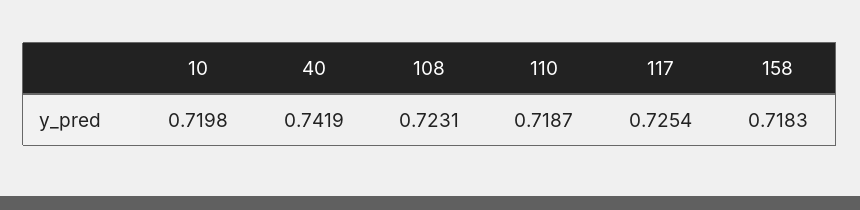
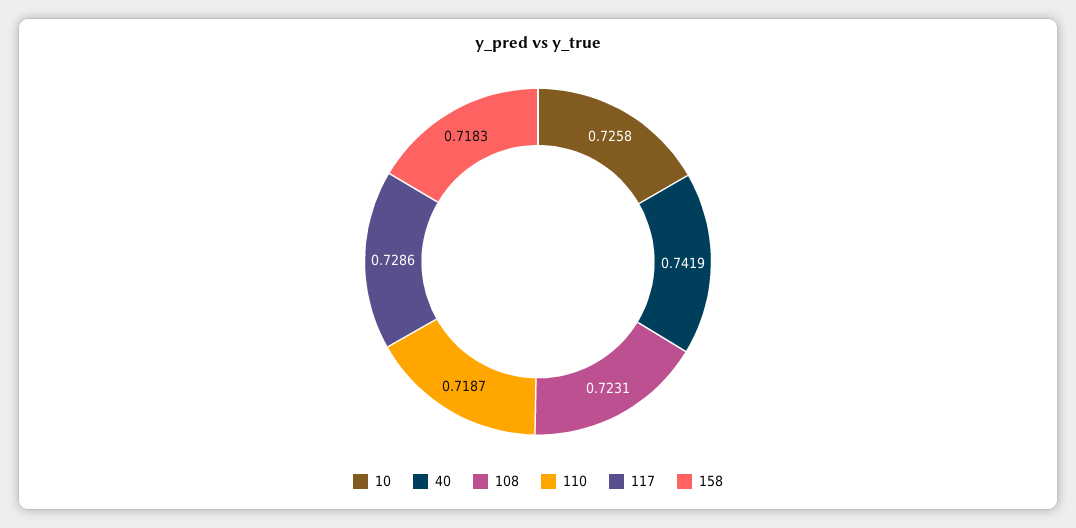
  {
-   "10": 0.7198,
+   "10": 0.7258,
    "40": 0.7419,
    "108": 0.7231,
    "110": 0.7187,
-   "117": 0.7254,
+   "117": 0.7286,
    "158": 0.7183
  }

